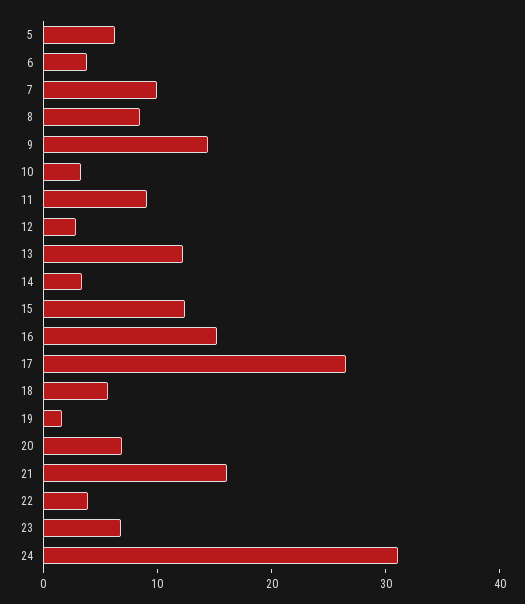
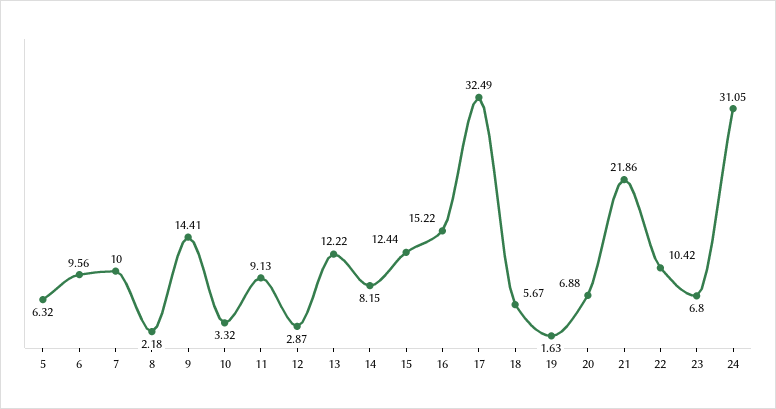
  {
    "5": 6.32,
-   "6": 4,
+   "6": 9.56,
    "7": 10,
-   "8": 8,
+   "8": 2.18,
    "9": 14.41,
    "10": 3.32,
    "11": 9.13,
    "12": 2.87,
    "13": 12.22,
-   "14": 4,
+   "14": 8.15,
    "15": 12.44,
    "16": 15.22,
-   "17": 26,
+   "17": 32.49,
    "18": 5.67,
    "19": 1.63,
    "20": 6.88,
-   "21": 16,
+   "21": 21.86,
-   "22": 4,
+   "22": 10.42,
    "23": 6.8,
    "24": 31.05
  }

